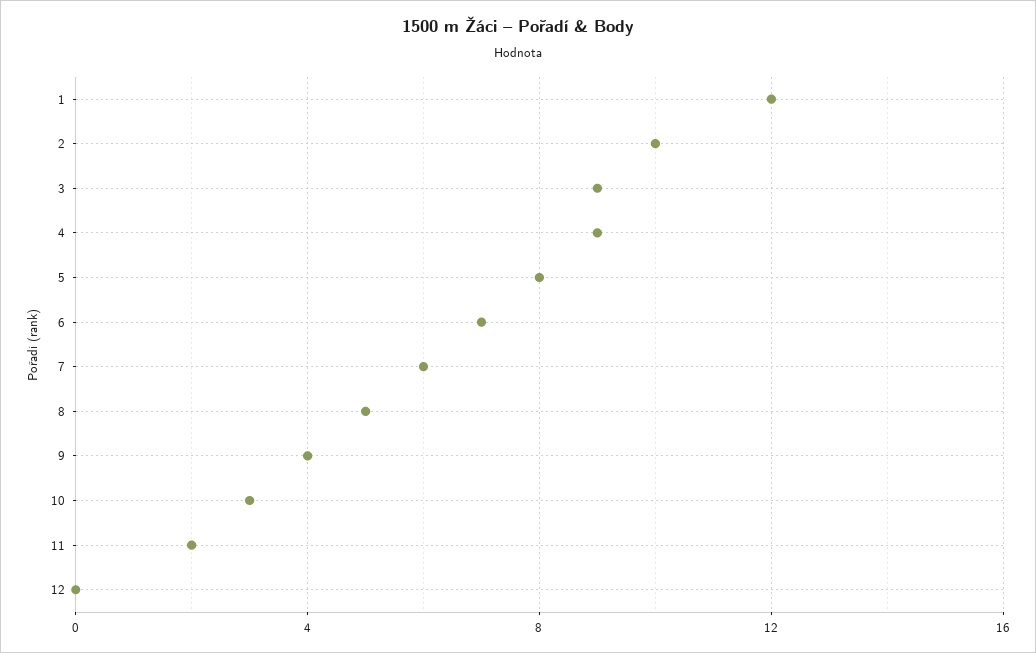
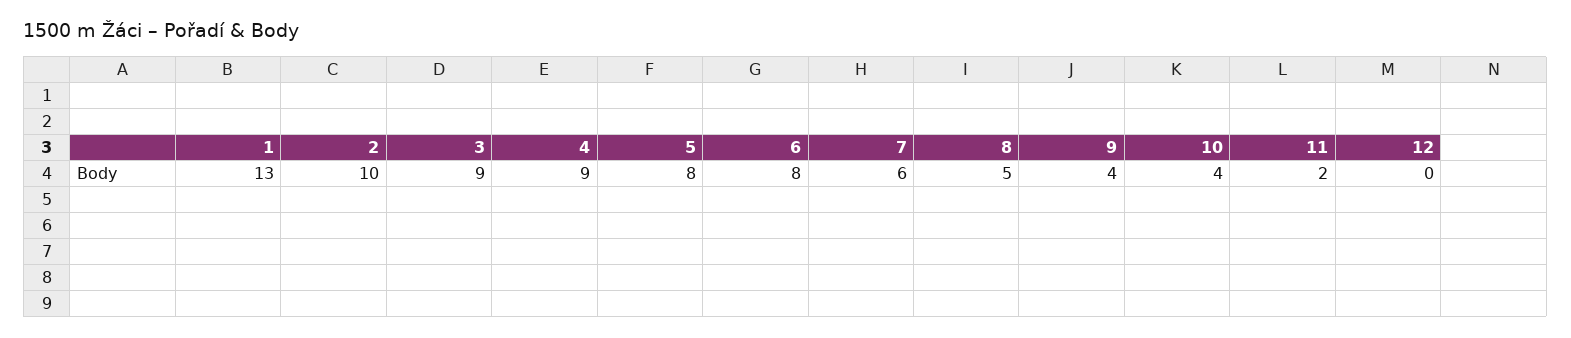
  {
-   "1": 12,
+   "1": 13,
    "2": 10,
    "3": 9,
    "4": 9,
    "5": 8,
-   "6": 7,
+   "6": 8,
    "7": 6,
    "8": 5,
    "9": 4,
-   "10": 3,
+   "10": 4,
    "11": 2,
    "12": 0
  }

